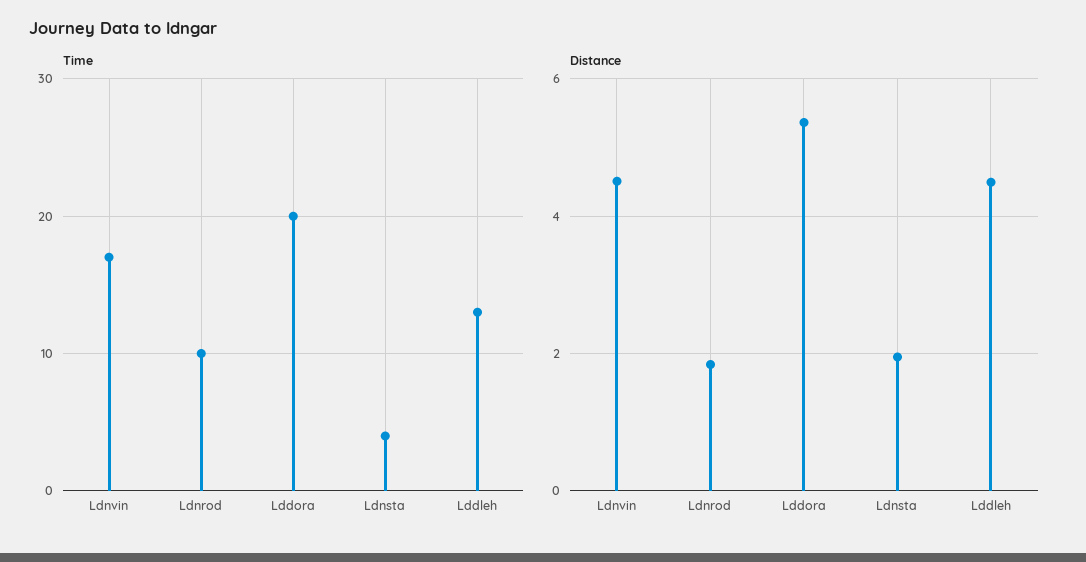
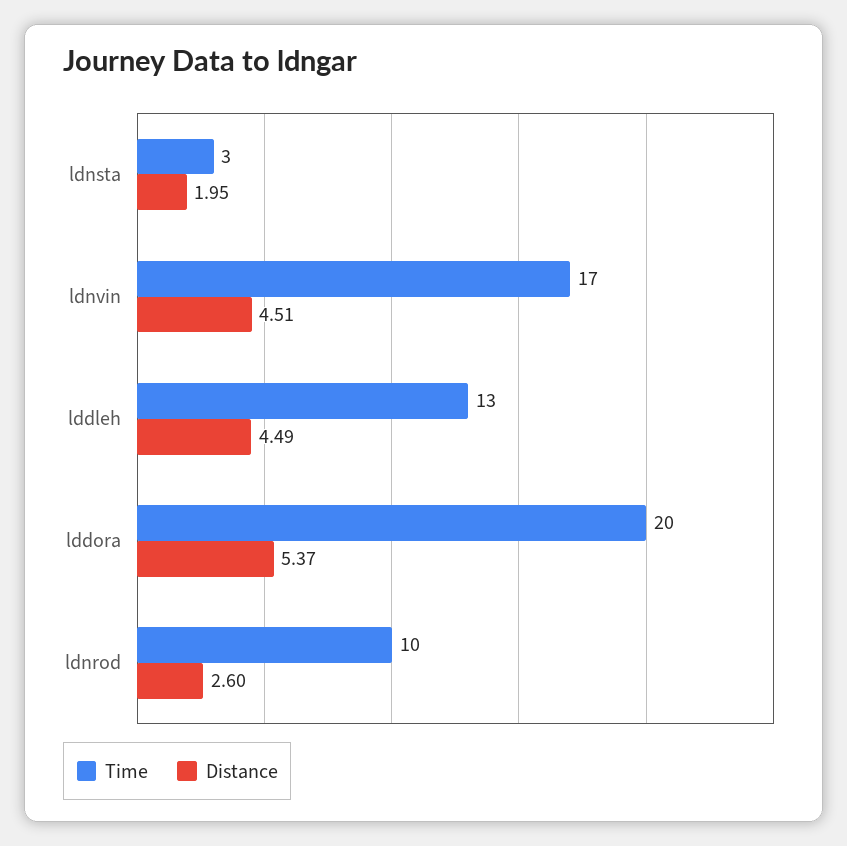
  {
    "Time": {
      "Ldnvin": 17,
      "Ldnrod": 10,
      "Lddora": 20,
-     "Ldnsta": 4,
+     "Ldnsta": 3,
      "Lddleh": 13
    },
    "Distance": {
      "Ldnvin": 4.51,
-     "Ldnrod": 1.8,
+     "Ldnrod": 2.6,
      "Lddora": 5.37,
      "Ldnsta": 1.95,
      "Lddleh": 4.49
    }
  }

